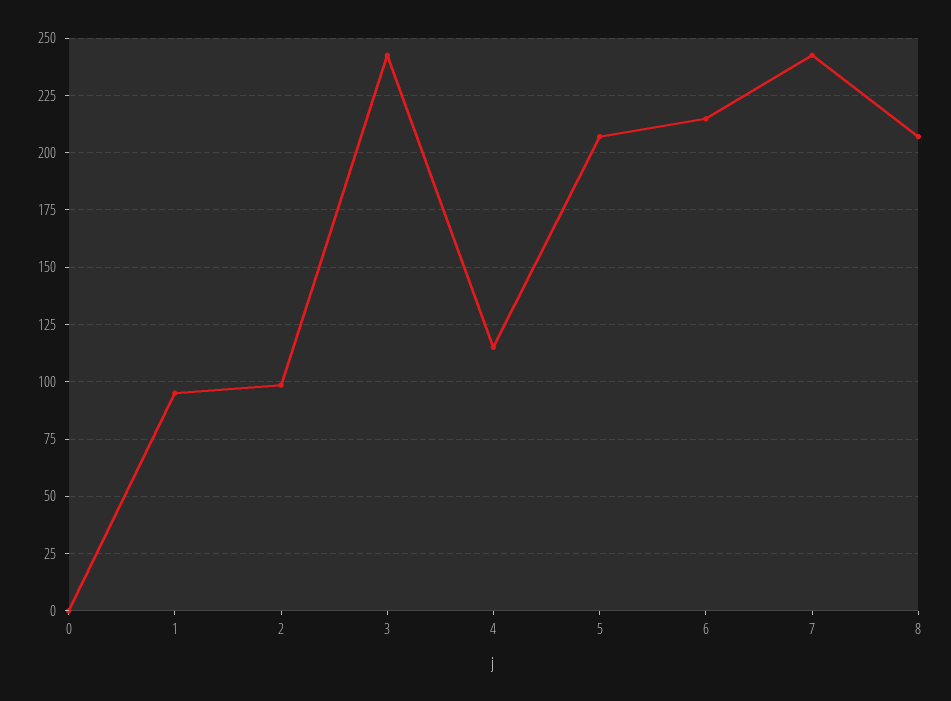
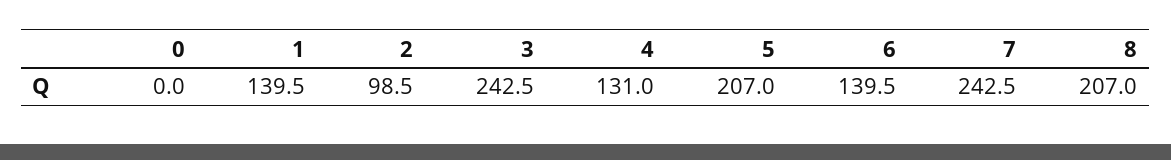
  {
    "0": 0,
-   "1": 95,
+   "1": 139.5,
    "2": 98.5,
    "3": 242.5,
-   "4": 115,
+   "4": 131,
    "5": 207,
-   "6": 215,
+   "6": 139.5,
    "7": 242.5,
    "8": 207
  }

